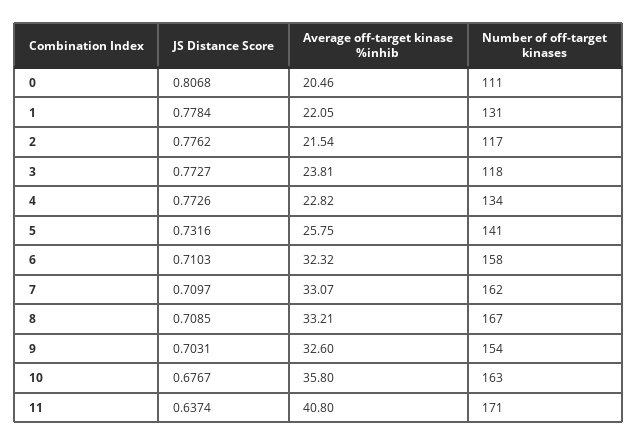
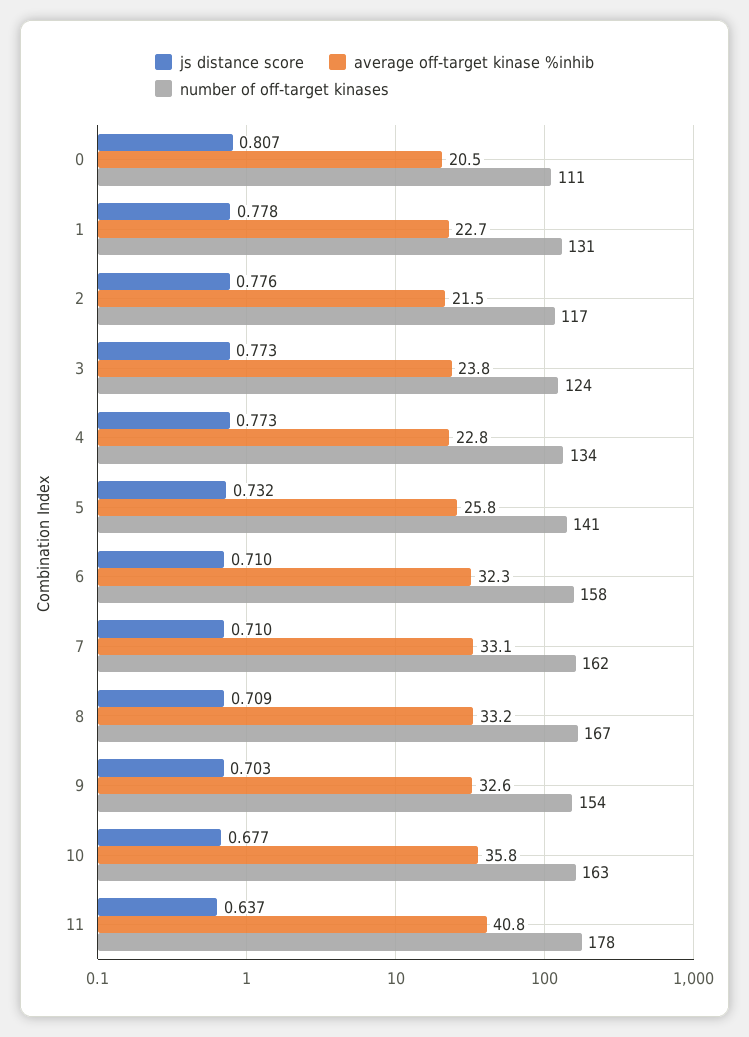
  {
    "JS Distance Score": {
      "0": 0.8068,
      "1": 0.7784,
      "2": 0.7762,
      "3": 0.7727,
      "4": 0.7726,
      "5": 0.7316,
      "6": 0.7103,
      "7": 0.7097,
      "8": 0.7085,
      "9": 0.7031,
      "10": 0.6767,
      "11": 0.6374
    },
    "Average off-target kinase %inhib": {
      "0": 20.46,
-     "1": 22.05,
+     "1": 22.7,
      "2": 21.54,
      "3": 23.81,
      "4": 22.82,
      "5": 25.75,
      "6": 32.32,
      "7": 33.07,
      "8": 33.21,
      "9": 32.6,
      "10": 35.8,
      "11": 40.8
    },
    "Number of off-target kinases": {
      "0": 111,
      "1": 131,
      "2": 117,
-     "3": 118,
+     "3": 124,
      "4": 134,
      "5": 141,
      "6": 158,
      "7": 162,
      "8": 167,
      "9": 154,
      "10": 163,
-     "11": 171
+     "11": 178
    }
  }

